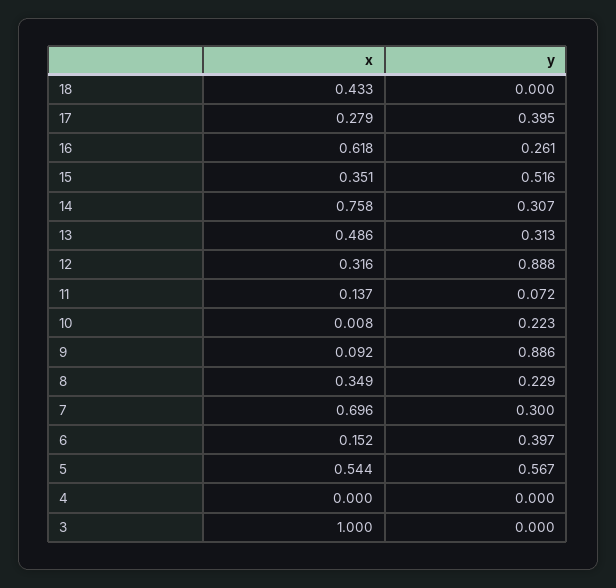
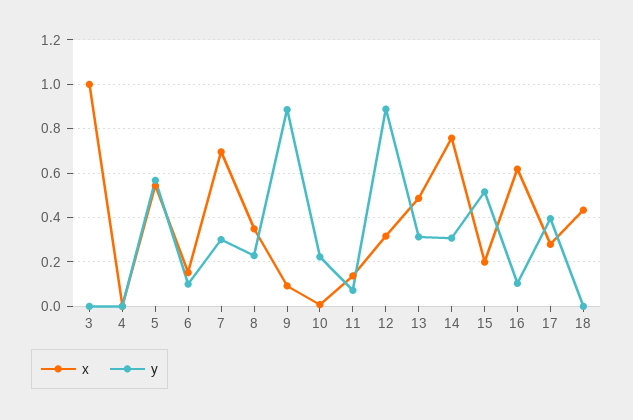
  {
    "x": {
      "18": 0.433,
      "17": 0.279,
      "16": 0.618,
-     "15": 0.351,
+     "15": 0.2,
      "14": 0.758,
      "13": 0.486,
      "12": 0.316,
      "11": 0.137,
      "10": 0.008,
      "9": 0.092,
      "8": 0.349,
      "7": 0.696,
      "6": 0.152,
      "5": 0.544,
      "4": 0,
      "3": 1
    },
    "y": {
      "18": 0,
      "17": 0.395,
-     "16": 0.261,
+     "16": 0.1,
      "15": 0.516,
      "14": 0.307,
      "13": 0.313,
      "12": 0.888,
      "11": 0.072,
      "10": 0.223,
      "9": 0.886,
      "8": 0.229,
      "7": 0.3,
-     "6": 0.397,
+     "6": 0.1,
      "5": 0.567,
      "4": 0,
      "3": 0
    }
  }

